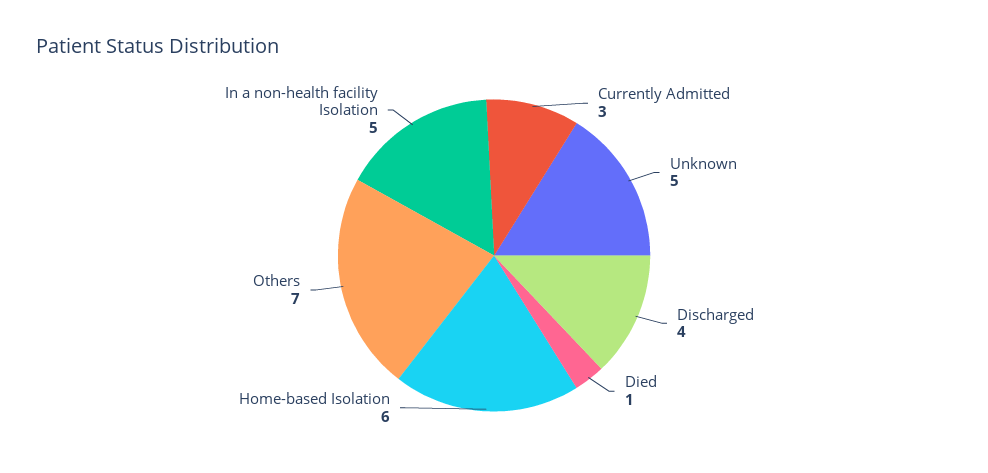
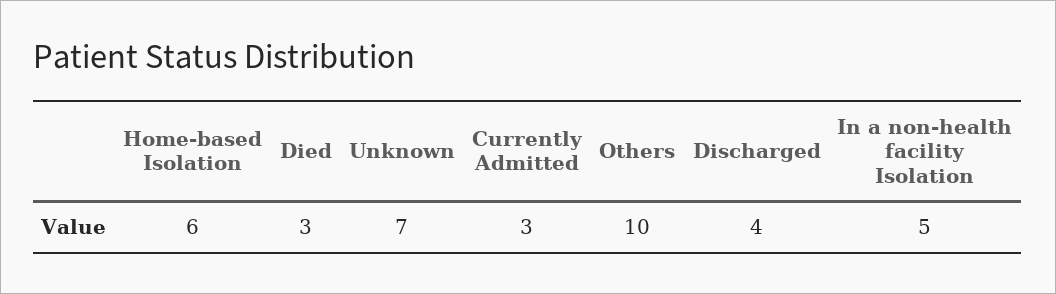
  {
    "Currently Admitted": 3,
-   "Unknown": 5,
+   "Unknown": 7,
    "Discharged": 4,
-   "Died": 1,
+   "Died": 3,
    "Home-based Isolation": 6,
-   "Others": 7,
+   "Others": 10,
    "In a non-health facility Isolation": 5
  }

